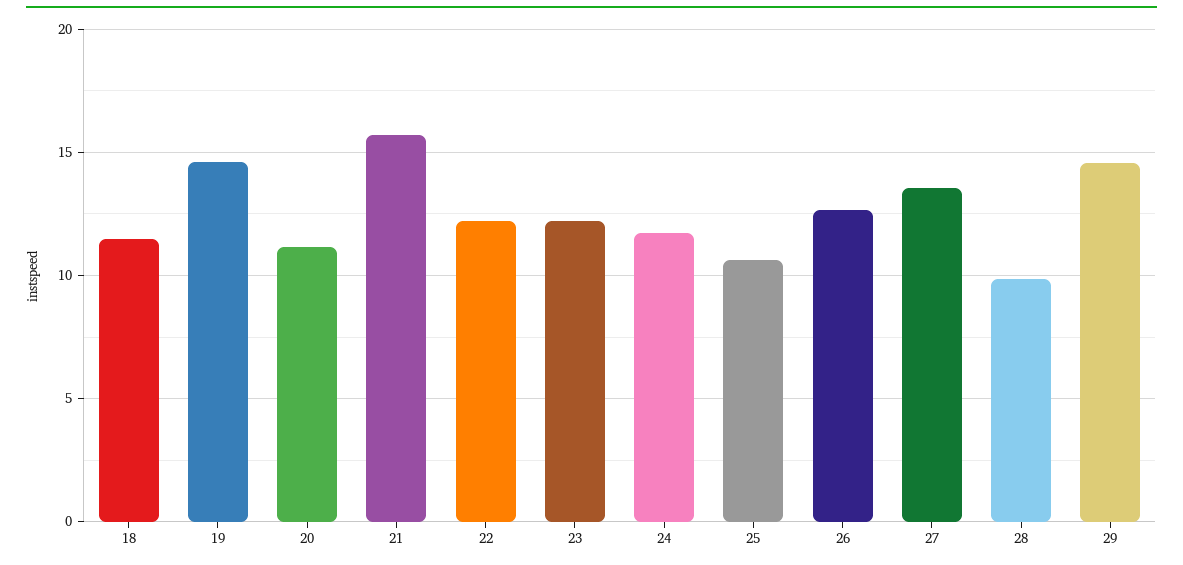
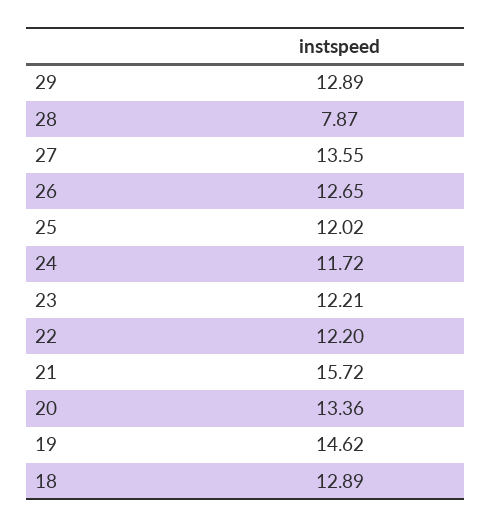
  {
-   "18": 11.5,
+   "18": 12.89,
    "19": 14.62,
-   "20": 11,
+   "20": 13.36,
    "21": 15.72,
    "22": 12.2,
    "23": 12.21,
    "24": 11.72,
-   "25": 10.5,
+   "25": 12.02,
    "26": 12.65,
    "27": 13.55,
-   "28": 10,
+   "28": 7.87,
-   "29": 14.5
+   "29": 12.89
  }

